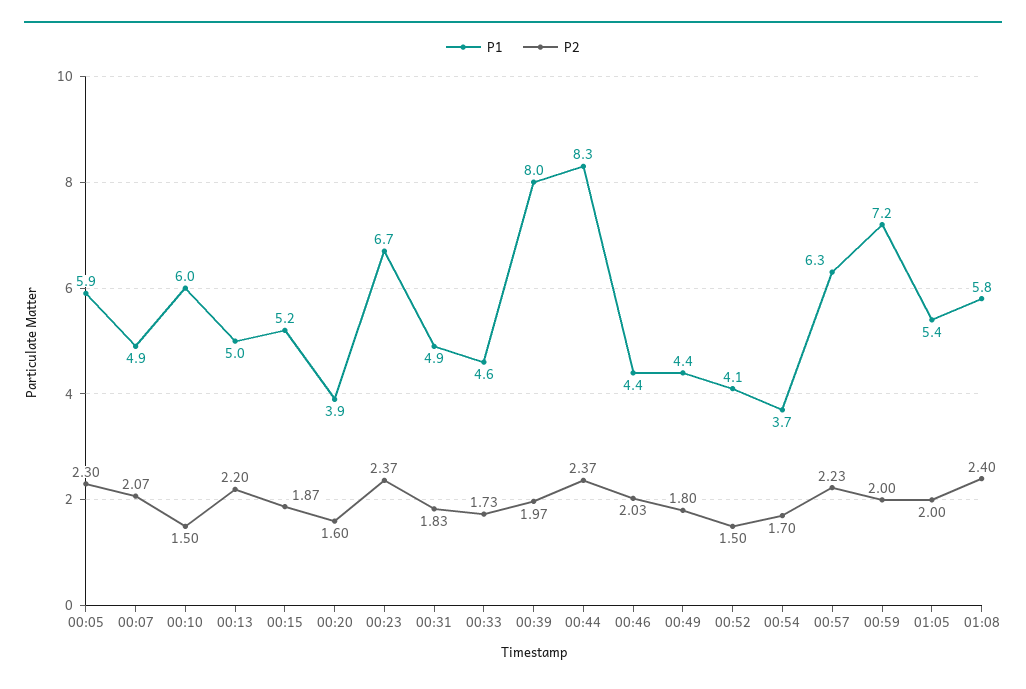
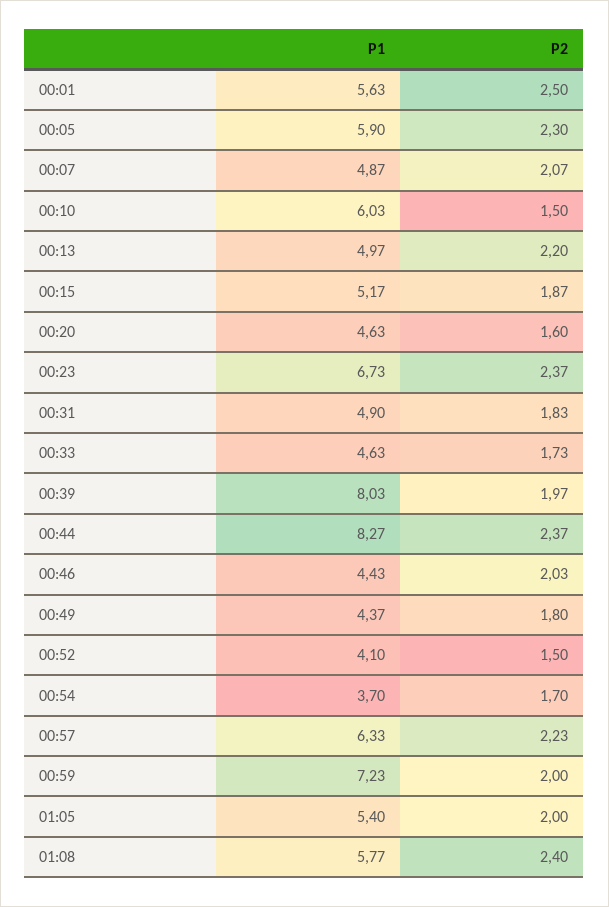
  {
    "P1": {
      "00:05": 5.9,
      "00:07": 4.87,
      "00:10": 6.03,
      "00:13": 4.97,
      "00:15": 5.17,
-     "00:20": 3.9,
+     "00:20": 4.63,
      "00:23": 6.73,
      "00:31": 4.9,
      "00:33": 4.63,
      "00:39": 8.03,
      "00:44": 8.27,
      "00:46": 4.43,
      "00:49": 4.37,
      "00:52": 4.1,
      "00:54": 3.7,
      "00:57": 6.33,
      "00:59": 7.23,
      "01:05": 5.4,
-     "01:08": 5.77
+     "01:08": 5.77,
+     "00:01": 5.63
    },
    "P2": {
      "00:05": 2.3,
      "00:07": 2.07,
      "00:10": 1.5,
      "00:13": 2.2,
      "00:15": 1.87,
      "00:20": 1.6,
      "00:23": 2.37,
      "00:31": 1.83,
      "00:33": 1.73,
      "00:39": 1.97,
      "00:44": 2.37,
      "00:46": 2.03,
      "00:49": 1.8,
      "00:52": 1.5,
      "00:54": 1.7,
      "00:57": 2.23,
      "00:59": 2,
      "01:05": 2,
-     "01:08": 2.4
+     "01:08": 2.4,
+     "00:01": 2.5
    }
  }

